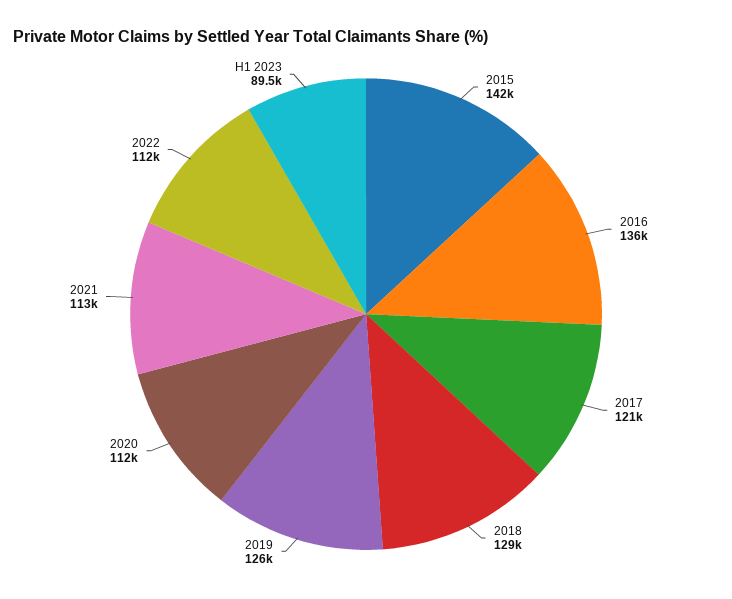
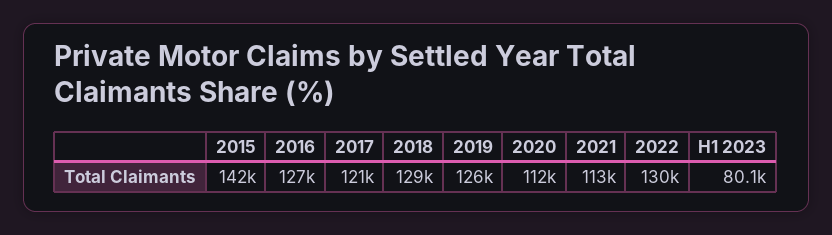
  {
    "2015": 142000,
-   "2016": 136000,
+   "2016": 127000,
    "2017": 121000,
    "2018": 129000,
    "2019": 126000,
    "2020": 112000,
    "2021": 113000,
-   "2022": 112000,
+   "2022": 130000,
-   "H1 2023": 89500
+   "H1 2023": 80100
  }

